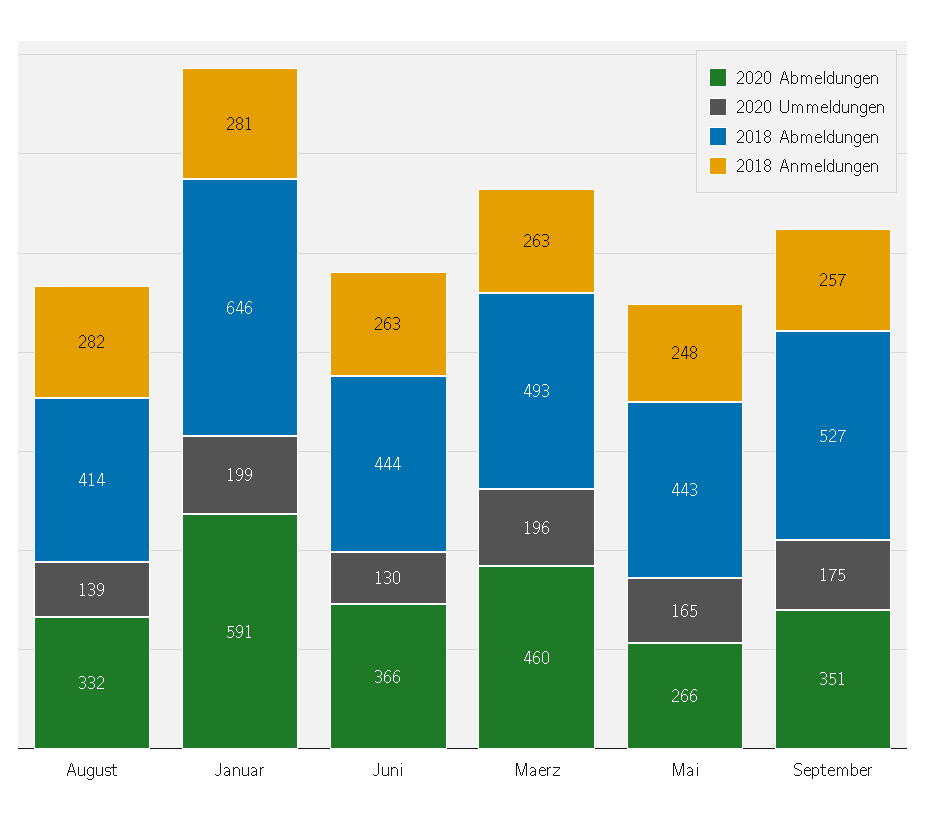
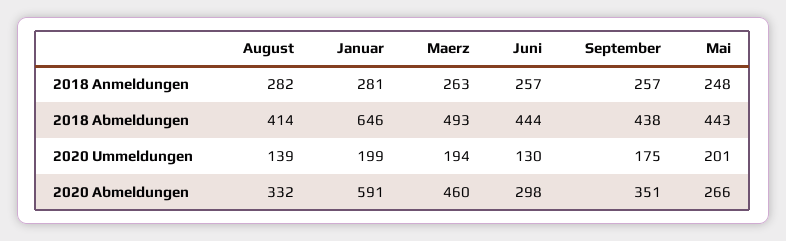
  {
    "2020 Abmeldungen": {
      "August": 332,
      "Januar": 591,
-     "Juni": 366,
+     "Juni": 298,
      "Maerz": 460,
      "Mai": 266,
      "September": 351
    },
    "2020 Ummeldungen": {
      "August": 139,
      "Januar": 199,
      "Juni": 130,
-     "Maerz": 196,
+     "Maerz": 194,
-     "Mai": 165,
+     "Mai": 201,
      "September": 175
    },
    "2018 Abmeldungen": {
      "August": 414,
      "Januar": 646,
      "Juni": 444,
      "Maerz": 493,
      "Mai": 443,
-     "September": 527
+     "September": 438
    },
    "2018 Anmeldungen": {
      "August": 282,
      "Januar": 281,
-     "Juni": 263,
+     "Juni": 257,
      "Maerz": 263,
      "Mai": 248,
      "September": 257
    }
  }

